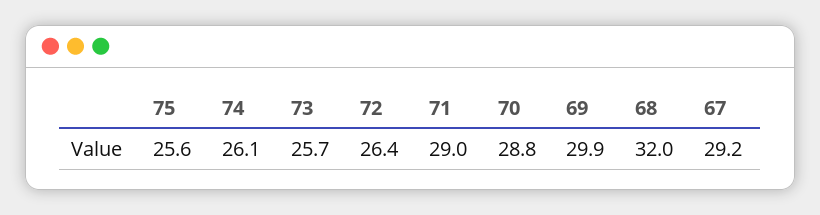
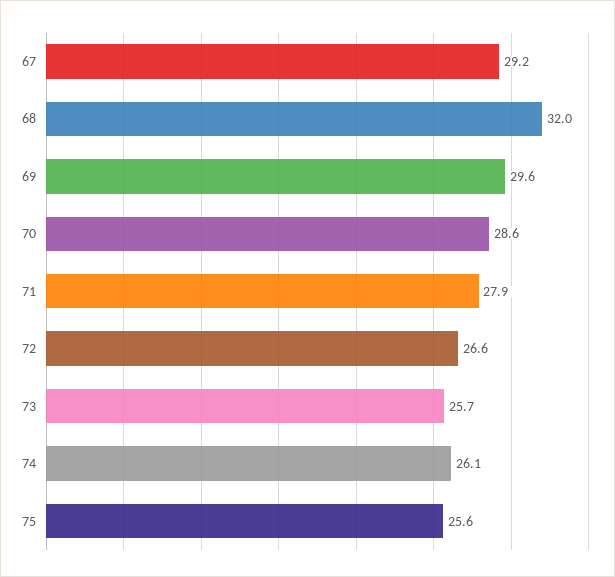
  {
    "75": 25.6,
    "74": 26.1,
    "73": 25.7,
-   "72": 26.4,
+   "72": 26.6,
-   "71": 29,
+   "71": 27.9,
-   "70": 28.8,
+   "70": 28.6,
-   "69": 29.9,
+   "69": 29.6,
    "68": 32,
    "67": 29.2
  }

